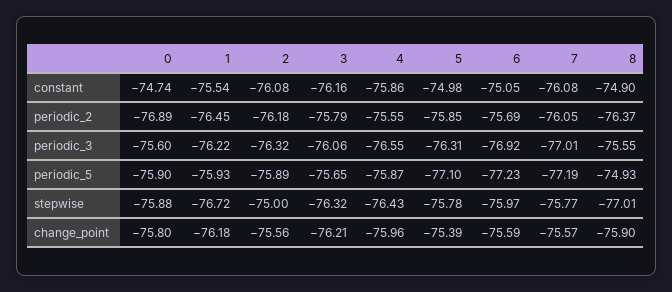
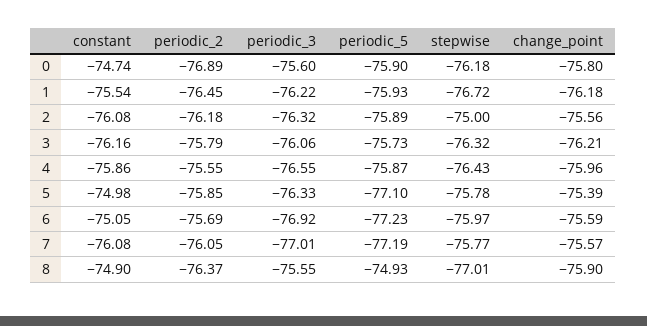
  {
    "0": {
      "constant": -74.74,
      "periodic_2": -76.89,
      "periodic_3": -75.6,
      "periodic_5": -75.9,
-     "stepwise": -75.88,
+     "stepwise": -76.18,
      "change_point": -75.8
    },
    "1": {
      "constant": -75.54,
      "periodic_2": -76.45,
      "periodic_3": -76.22,
      "periodic_5": -75.93,
      "stepwise": -76.72,
      "change_point": -76.18
    },
    "2": {
      "constant": -76.08,
      "periodic_2": -76.18,
      "periodic_3": -76.32,
      "periodic_5": -75.89,
      "stepwise": -75,
      "change_point": -75.56
    },
    "3": {
      "constant": -76.16,
      "periodic_2": -75.79,
      "periodic_3": -76.06,
-     "periodic_5": -75.65,
+     "periodic_5": -75.73,
      "stepwise": -76.32,
      "change_point": -76.21
    },
    "4": {
      "constant": -75.86,
      "periodic_2": -75.55,
      "periodic_3": -76.55,
      "periodic_5": -75.87,
      "stepwise": -76.43,
      "change_point": -75.96
    },
    "5": {
      "constant": -74.98,
      "periodic_2": -75.85,
-     "periodic_3": -76.31,
+     "periodic_3": -76.33,
      "periodic_5": -77.1,
      "stepwise": -75.78,
      "change_point": -75.39
    },
    "6": {
      "constant": -75.05,
      "periodic_2": -75.69,
      "periodic_3": -76.92,
      "periodic_5": -77.23,
      "stepwise": -75.97,
      "change_point": -75.59
    },
    "7": {
      "constant": -76.08,
      "periodic_2": -76.05,
      "periodic_3": -77.01,
      "periodic_5": -77.19,
      "stepwise": -75.77,
      "change_point": -75.57
    },
    "8": {
      "constant": -74.9,
      "periodic_2": -76.37,
      "periodic_3": -75.55,
      "periodic_5": -74.93,
      "stepwise": -77.01,
      "change_point": -75.9
    }
  }

